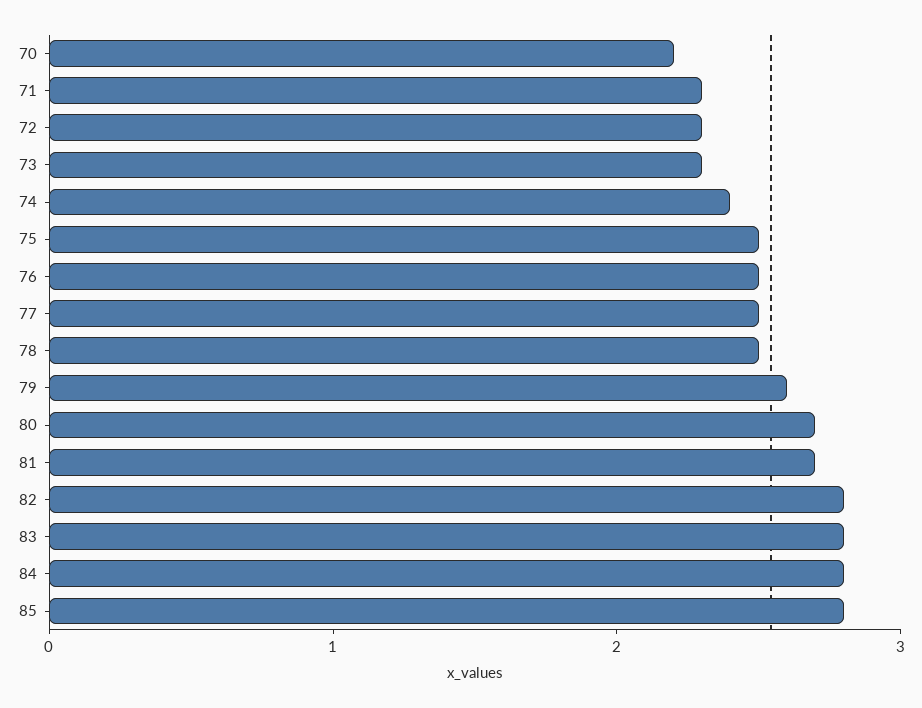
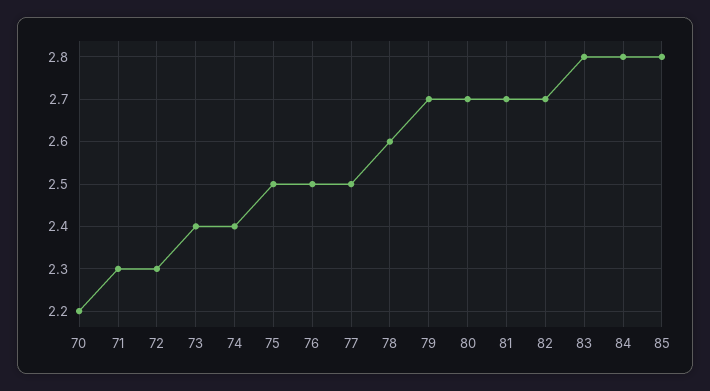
  {
    "70": 2.2,
    "71": 2.3,
    "72": 2.3,
-   "73": 2.3,
+   "73": 2.4,
    "74": 2.4,
    "75": 2.5,
    "76": 2.5,
    "77": 2.5,
-   "78": 2.5,
+   "78": 2.6,
-   "79": 2.6,
+   "79": 2.7,
    "80": 2.7,
    "81": 2.7,
-   "82": 2.8,
+   "82": 2.7,
    "83": 2.8,
    "84": 2.8,
    "85": 2.8
  }

